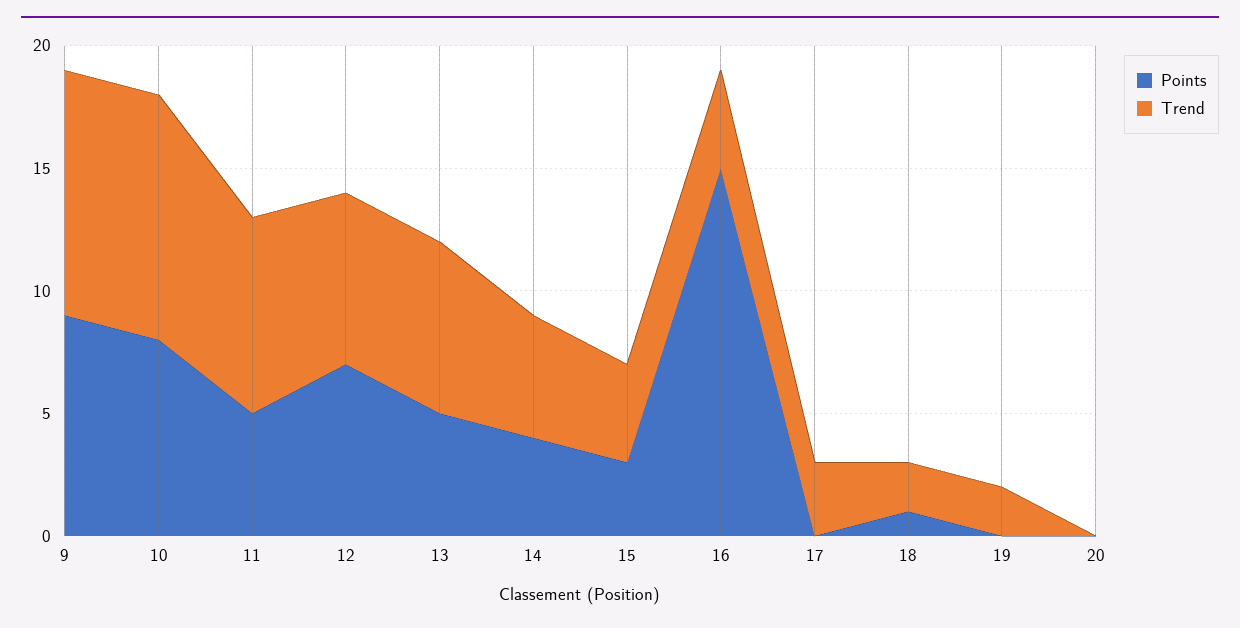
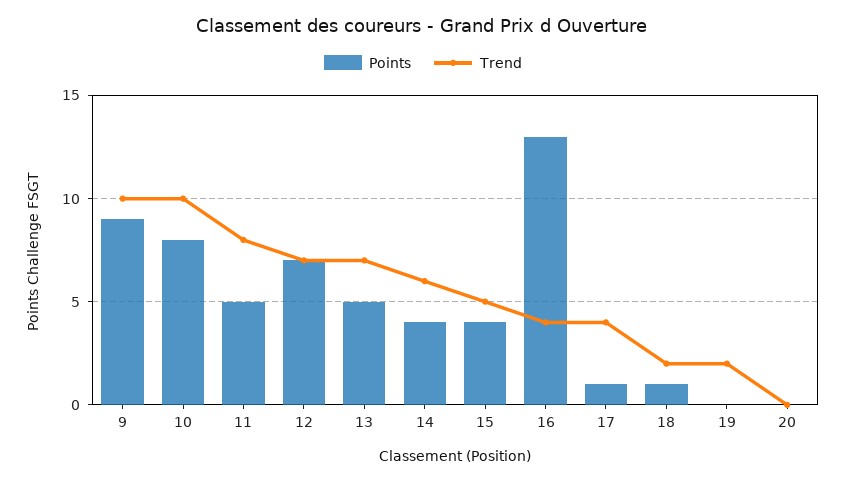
  {
    "Points": {
      "9": 9,
      "10": 8,
      "11": 5,
      "12": 7,
      "13": 5,
      "14": 4,
-     "15": 3,
+     "15": 4,
-     "16": 15,
+     "16": 13,
-     "17": 0,
+     "17": 1,
      "18": 1,
      "19": 0,
      "20": 0
    },
    "Trend": {
      "9": 10,
      "10": 10,
      "11": 8,
      "12": 7,
      "13": 7,
-     "14": 5,
+     "14": 6,
-     "15": 4,
+     "15": 5,
      "16": 4,
-     "17": 3,
+     "17": 4,
      "18": 2,
      "19": 2,
      "20": 0
    }
  }

